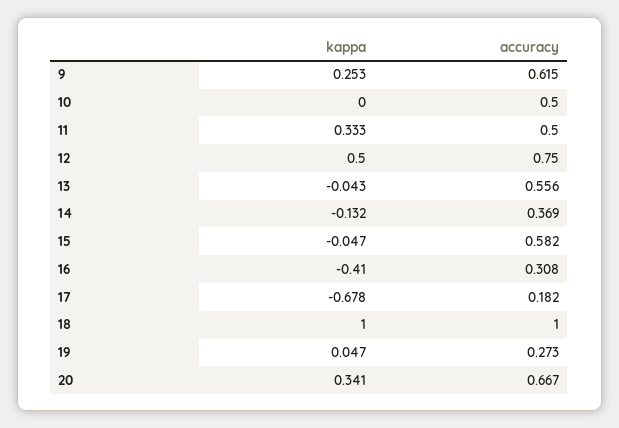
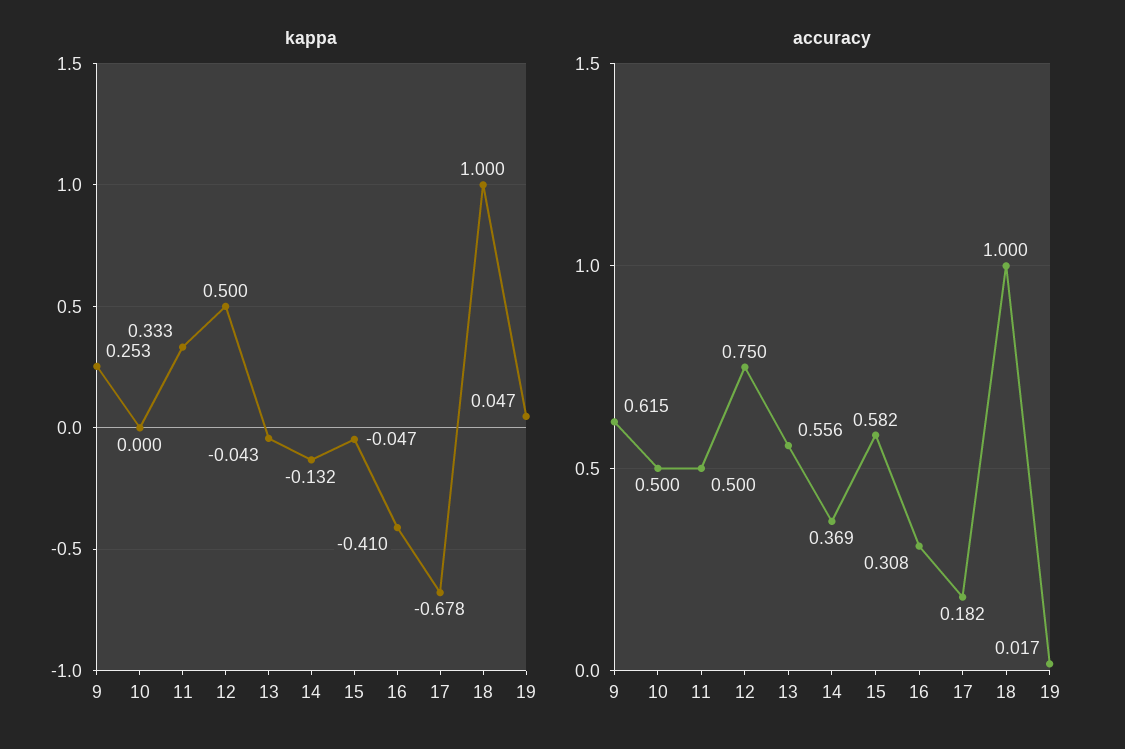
  {
    "kappa": {
      "9": 0.253,
      "10": 0,
      "11": 0.333,
      "12": 0.5,
      "13": -0.043,
      "14": -0.132,
      "15": -0.047,
      "16": -0.41,
      "17": -0.678,
      "18": 1,
-     "19": 0.047,
+     "19": 0.047
-     "20": 0.341
    },
    "accuracy": {
      "9": 0.615,
      "10": 0.5,
      "11": 0.5,
      "12": 0.75,
      "13": 0.556,
      "14": 0.369,
      "15": 0.582,
      "16": 0.308,
      "17": 0.182,
      "18": 1,
-     "19": 0.273,
+     "19": 0.017
-     "20": 0.667
    }
  }

